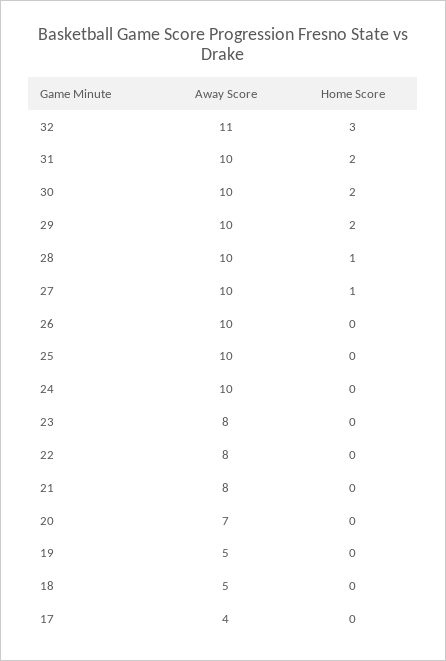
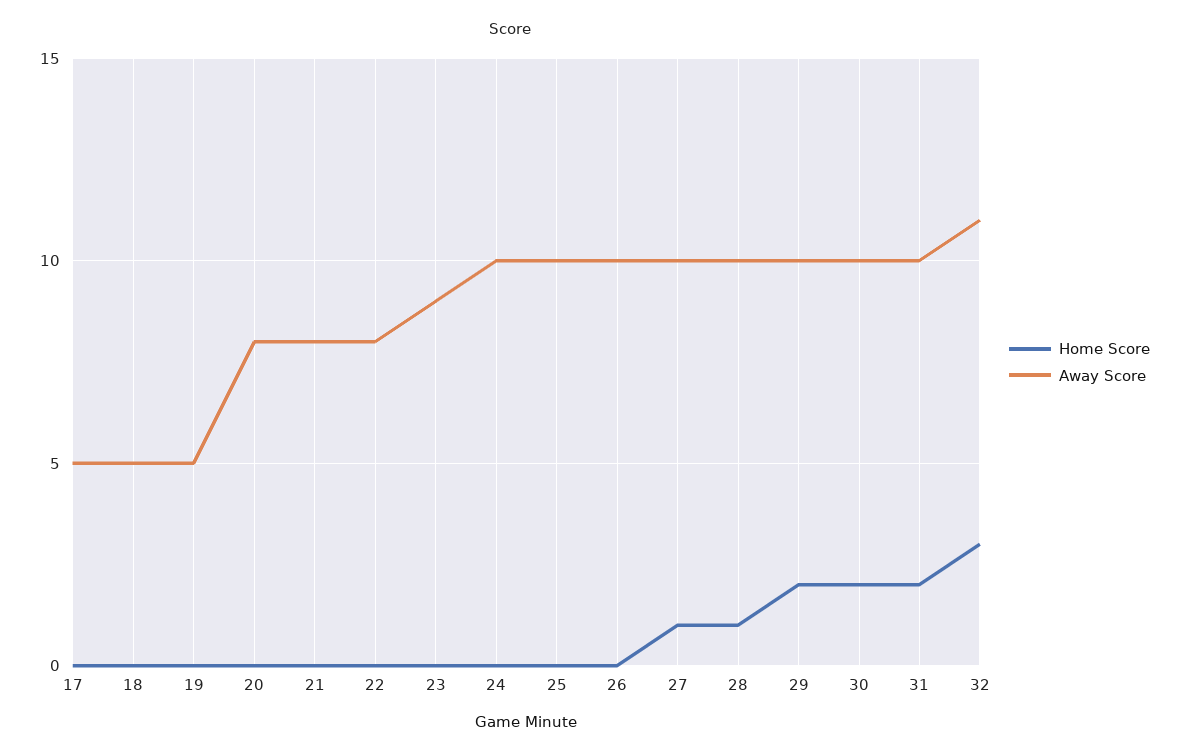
  {
    "Away Score": {
      "32": 11,
      "31": 10,
      "30": 10,
      "29": 10,
      "28": 10,
      "27": 10,
      "26": 10,
      "25": 10,
      "24": 10,
-     "23": 8,
+     "23": 9,
      "22": 8,
      "21": 8,
-     "20": 7,
+     "20": 8,
      "19": 5,
      "18": 5,
-     "17": 4
+     "17": 5
    },
    "Home Score": {
      "32": 3,
      "31": 2,
      "30": 2,
      "29": 2,
      "28": 1,
      "27": 1,
      "26": 0,
      "25": 0,
      "24": 0,
      "23": 0,
      "22": 0,
      "21": 0,
      "20": 0,
      "19": 0,
      "18": 0,
      "17": 0
    }
  }

